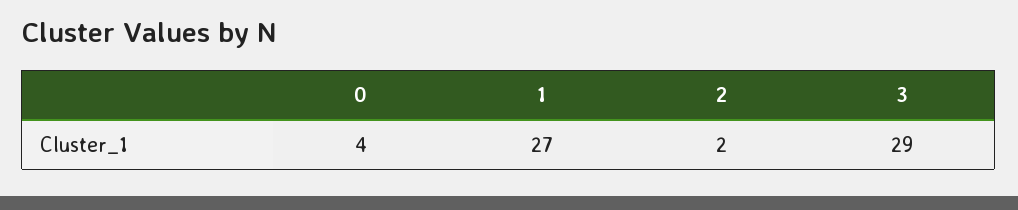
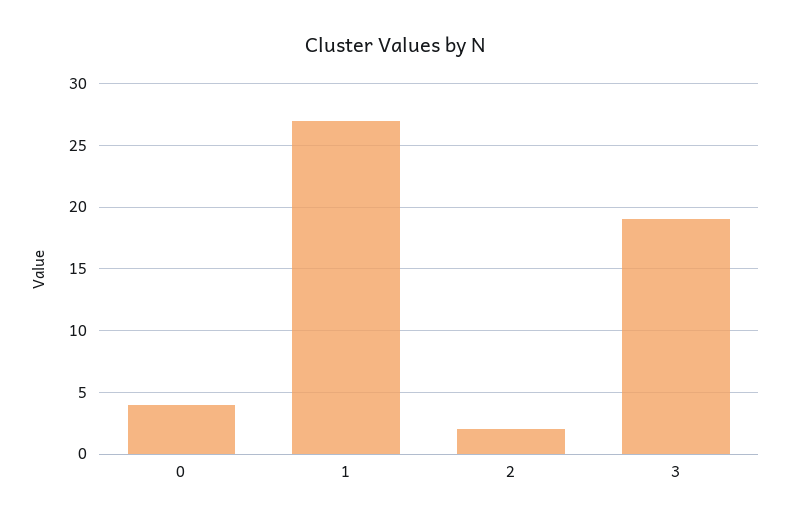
  {
    "0": 4,
    "1": 27,
    "2": 2,
-   "3": 29
+   "3": 19
  }

